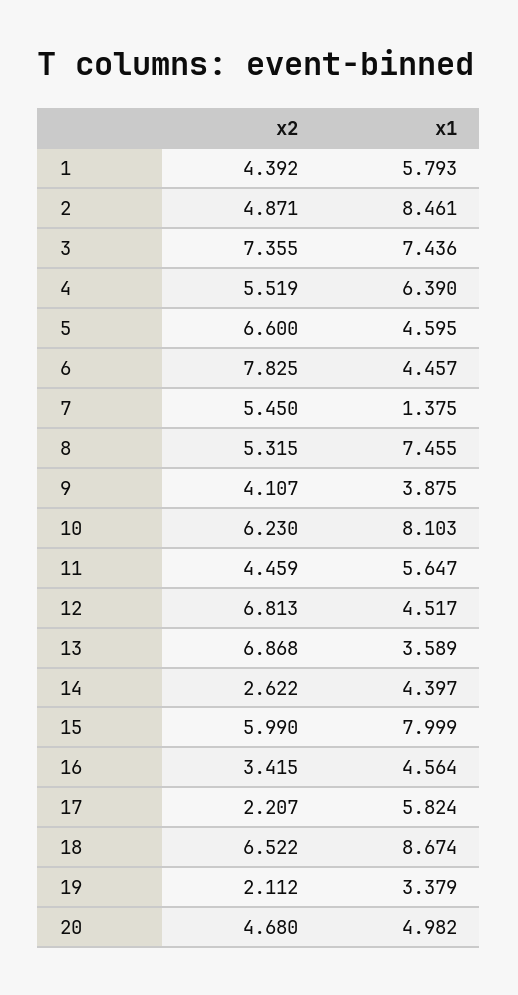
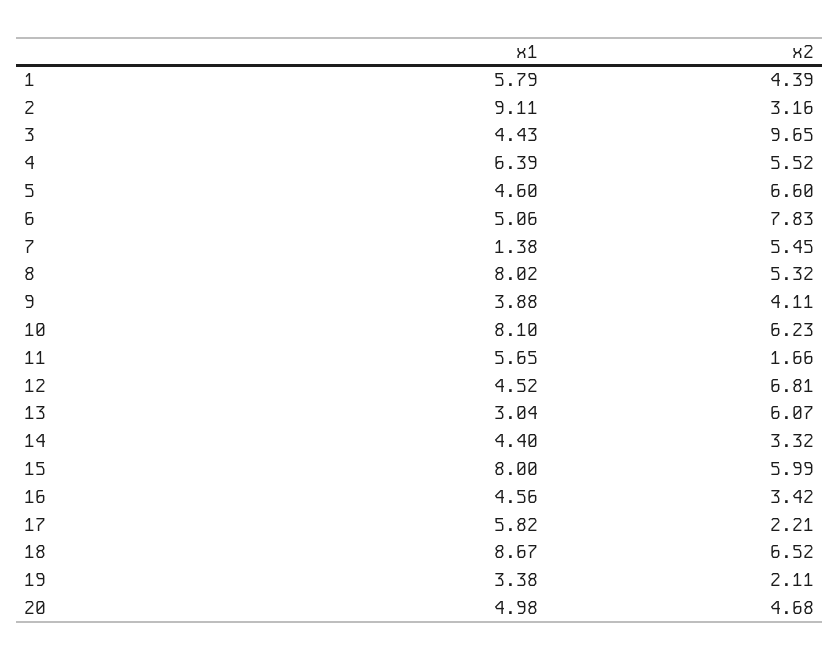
  {
    "x2": {
      "1": 4.392,
-     "2": 4.871,
+     "2": 3.16,
-     "3": 7.355,
+     "3": 9.65,
      "4": 5.519,
      "5": 6.6,
      "6": 7.825,
      "7": 5.45,
      "8": 5.315,
      "9": 4.107,
      "10": 6.23,
-     "11": 4.459,
+     "11": 1.66,
      "12": 6.813,
-     "13": 6.868,
+     "13": 6.07,
-     "14": 2.622,
+     "14": 3.32,
      "15": 5.99,
      "16": 3.415,
      "17": 2.207,
      "18": 6.522,
      "19": 2.112,
      "20": 4.68
    },
    "x1": {
      "1": 5.793,
-     "2": 8.461,
+     "2": 9.11,
-     "3": 7.436,
+     "3": 4.43,
      "4": 6.39,
      "5": 4.595,
-     "6": 4.457,
+     "6": 5.06,
      "7": 1.375,
-     "8": 7.455,
+     "8": 8.02,
      "9": 3.875,
      "10": 8.103,
      "11": 5.647,
      "12": 4.517,
-     "13": 3.589,
+     "13": 3.04,
      "14": 4.397,
      "15": 7.999,
      "16": 4.564,
      "17": 5.824,
      "18": 8.674,
      "19": 3.379,
      "20": 4.982
    }
  }

